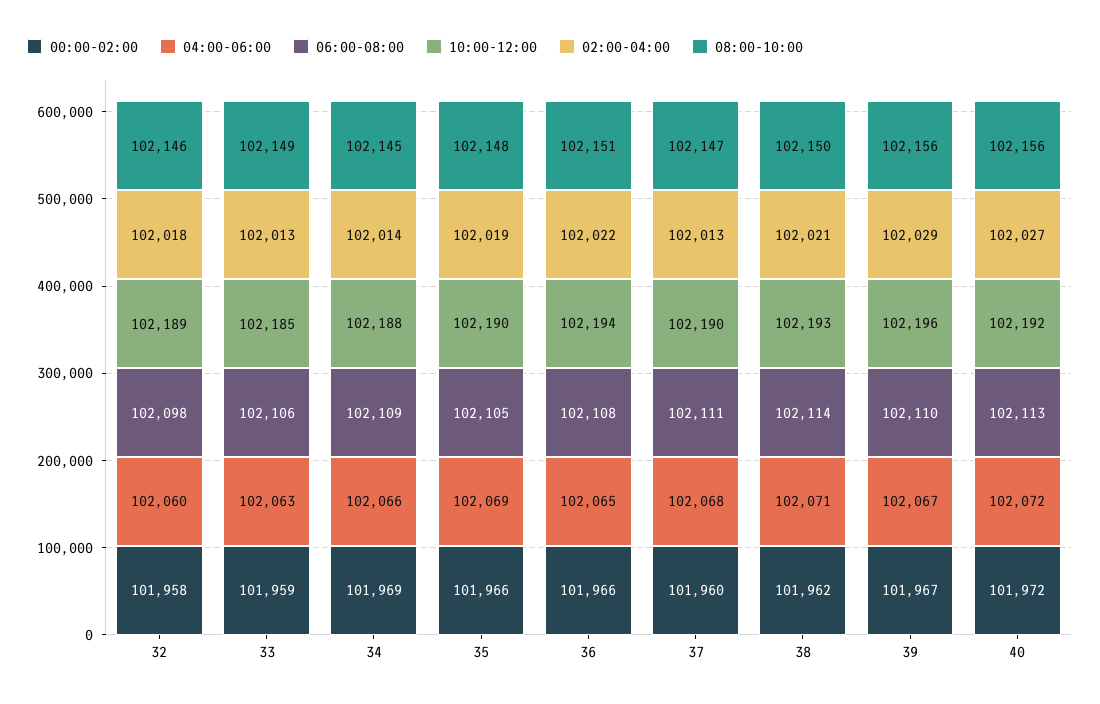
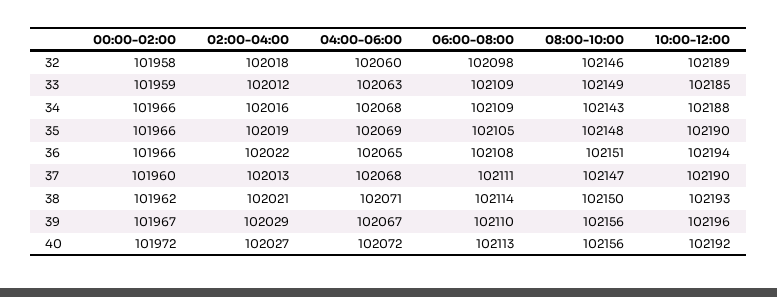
  {
    "00:00-02:00": {
      "32": 101958,
      "33": 101959,
-     "34": 101969,
+     "34": 101966,
      "35": 101966,
      "36": 101966,
      "37": 101960,
      "38": 101962,
      "39": 101967,
      "40": 101972
    },
    "04:00-06:00": {
      "32": 102060,
      "33": 102063,
-     "34": 102066,
+     "34": 102068,
      "35": 102069,
      "36": 102065,
      "37": 102068,
      "38": 102071,
      "39": 102067,
      "40": 102072
    },
    "06:00-08:00": {
      "32": 102098,
-     "33": 102106,
+     "33": 102109,
      "34": 102109,
      "35": 102105,
      "36": 102108,
      "37": 102111,
      "38": 102114,
      "39": 102110,
      "40": 102113
    },
    "10:00-12:00": {
      "32": 102189,
      "33": 102185,
      "34": 102188,
      "35": 102190,
      "36": 102194,
      "37": 102190,
      "38": 102193,
      "39": 102196,
      "40": 102192
    },
    "02:00-04:00": {
      "32": 102018,
-     "33": 102013,
+     "33": 102012,
-     "34": 102014,
+     "34": 102016,
      "35": 102019,
      "36": 102022,
      "37": 102013,
      "38": 102021,
      "39": 102029,
      "40": 102027
    },
    "08:00-10:00": {
      "32": 102146,
      "33": 102149,
-     "34": 102145,
+     "34": 102143,
      "35": 102148,
      "36": 102151,
      "37": 102147,
      "38": 102150,
      "39": 102156,
      "40": 102156
    }
  }

